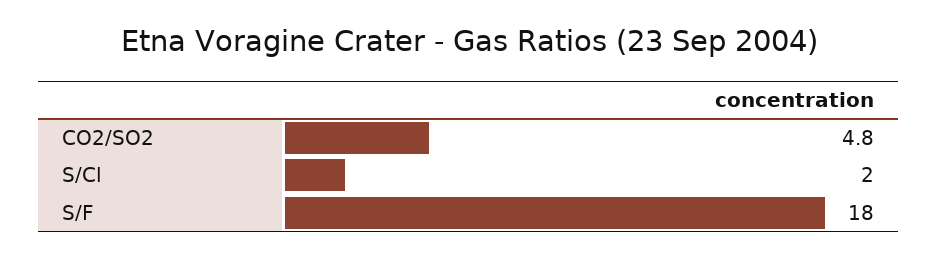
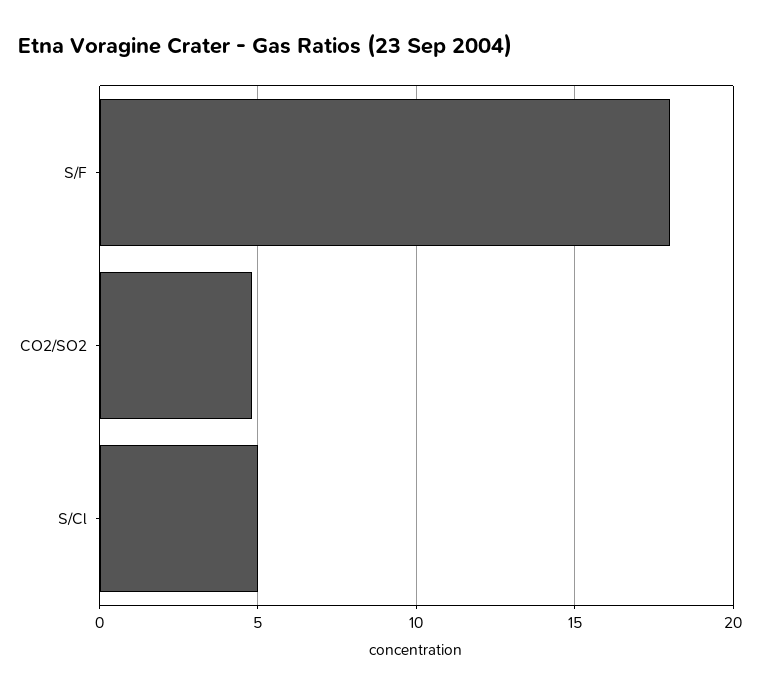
  {
    "CO2/SO2": 4.8,
-   "S/Cl": 2,
+   "S/Cl": 5,
    "S/F": 18
  }

